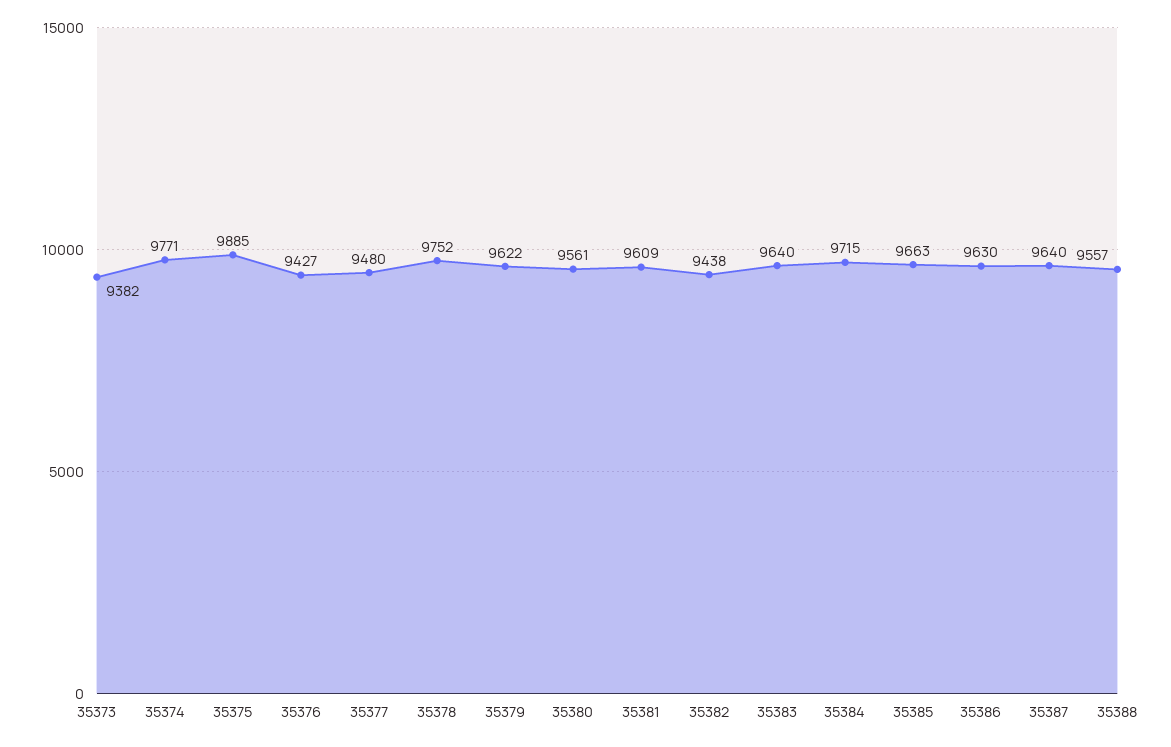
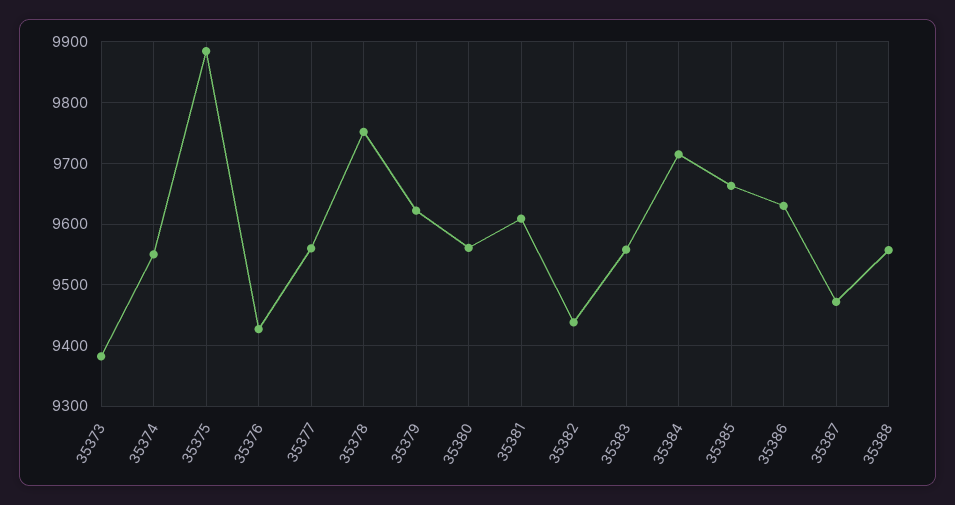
  {
    "35373": 9382,
-   "35374": 9771,
+   "35374": 9550,
    "35375": 9885,
    "35376": 9427,
-   "35377": 9480,
+   "35377": 9560,
    "35378": 9752,
    "35379": 9622,
    "35380": 9561,
    "35381": 9609,
    "35382": 9438,
-   "35383": 9640,
+   "35383": 9560,
    "35384": 9715,
    "35385": 9663,
    "35386": 9630,
-   "35387": 9640,
+   "35387": 9470,
    "35388": 9557
  }

